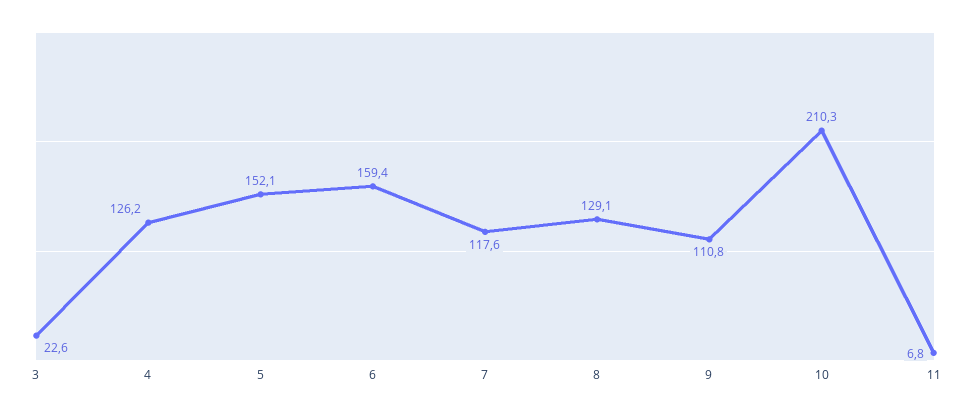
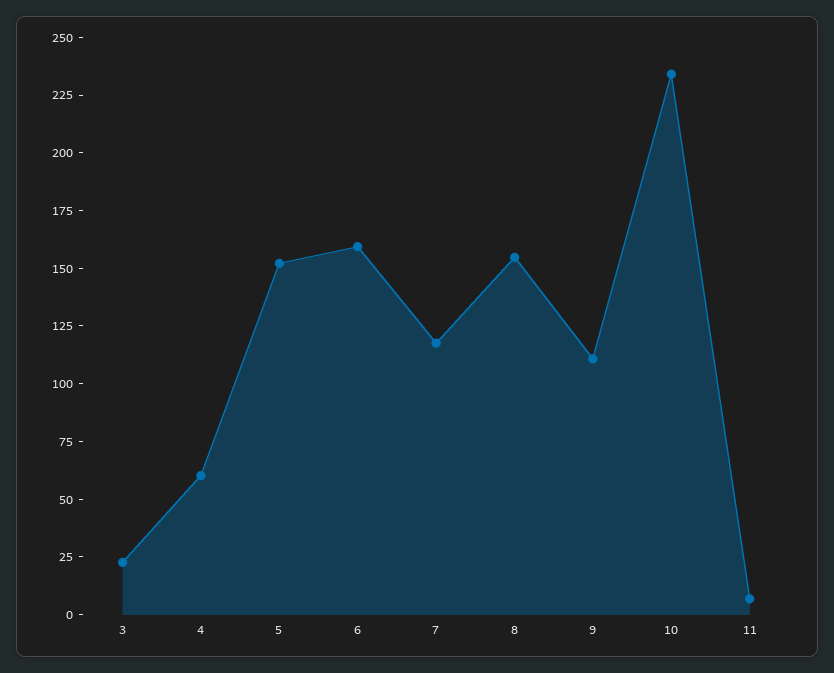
  {
    "3": 22.6,
-   "4": 126.2,
+   "4": 60,
    "5": 152.1,
    "6": 159.4,
    "7": 117.6,
-   "8": 129.1,
+   "8": 155,
    "9": 110.8,
-   "10": 210.3,
+   "10": 235,
    "11": 6.8
  }

